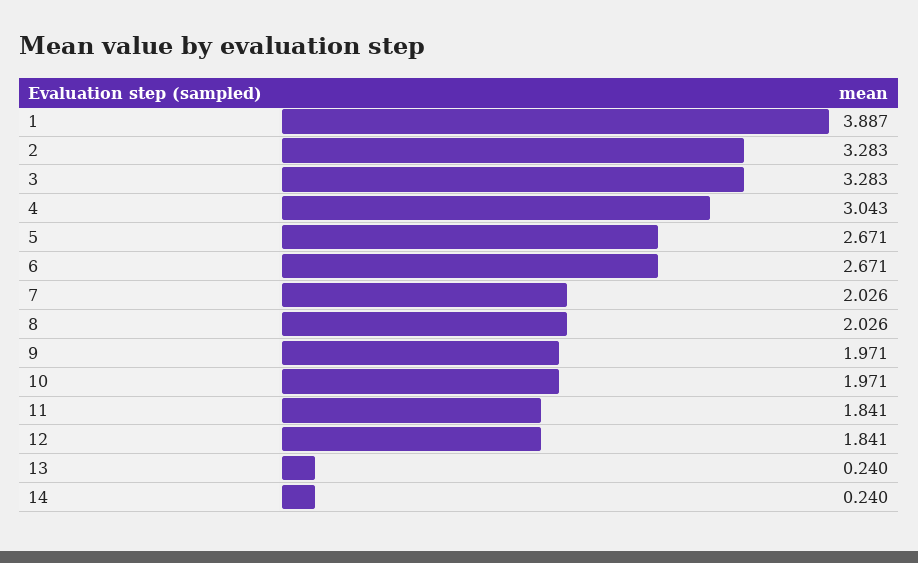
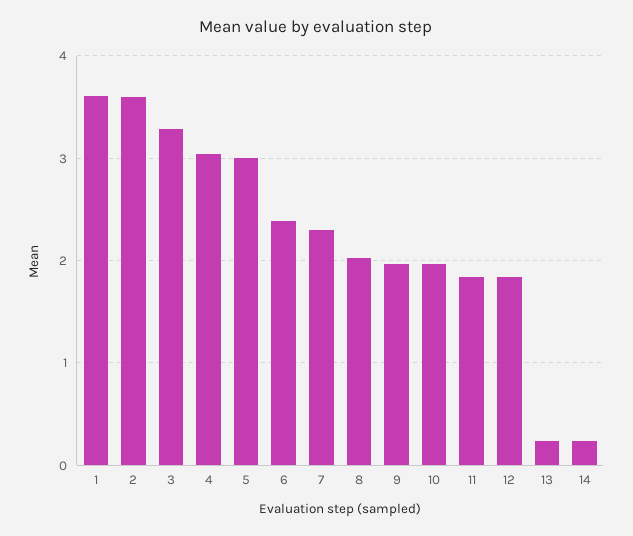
  {
-   "1": 3.887,
+   "1": 3.6,
-   "2": 3.283,
+   "2": 3.6,
    "3": 3.283,
    "4": 3.043,
-   "5": 2.671,
+   "5": 3,
-   "6": 2.671,
+   "6": 2.4,
-   "7": 2.026,
+   "7": 2.3,
    "8": 2.026,
    "9": 1.971,
    "10": 1.971,
    "11": 1.841,
    "12": 1.841,
    "13": 0.24,
    "14": 0.24
  }

